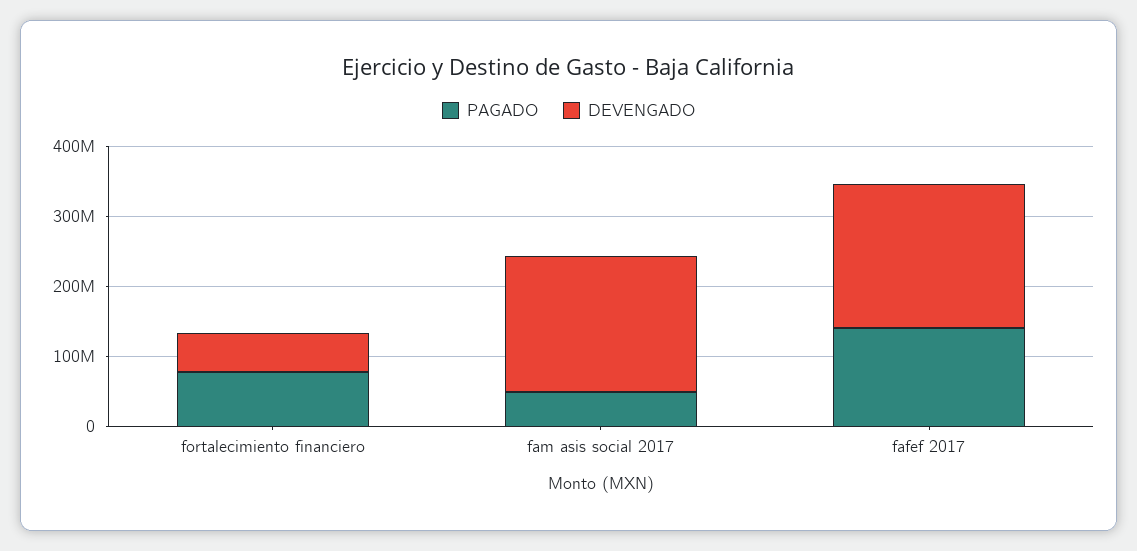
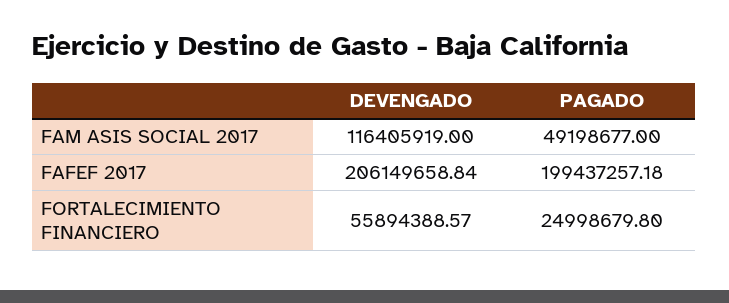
  {
    "PAGADO": {
-     "fortalecimiento financiero": 80000000,
+     "fortalecimiento financiero": 24998679.8,
      "fam asis social 2017": 49198677,
-     "fafef 2017": 140000000
+     "fafef 2017": 199437257.18
    },
    "DEVENGADO": {
      "fortalecimiento financiero": 55894388.57,
-     "fam asis social 2017": 200000000,
+     "fam asis social 2017": 116405919,
      "fafef 2017": 206149658.84
    }
  }

